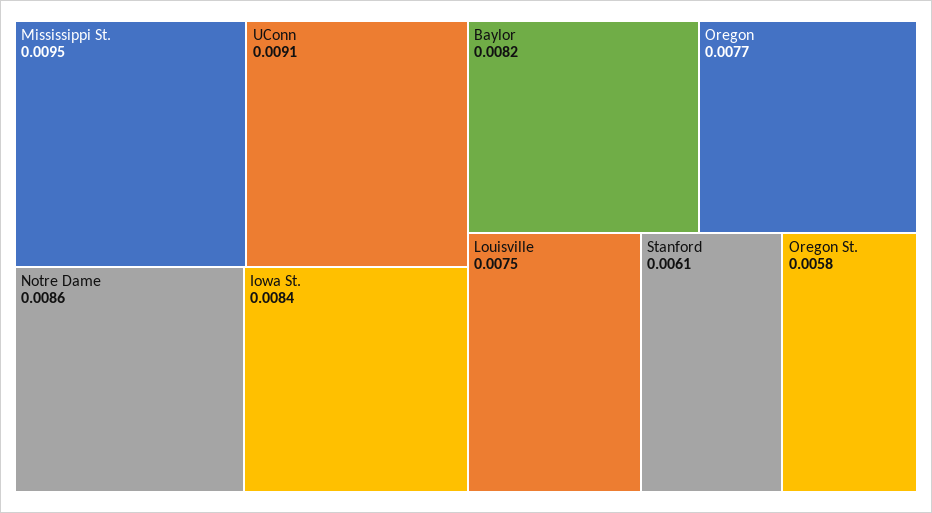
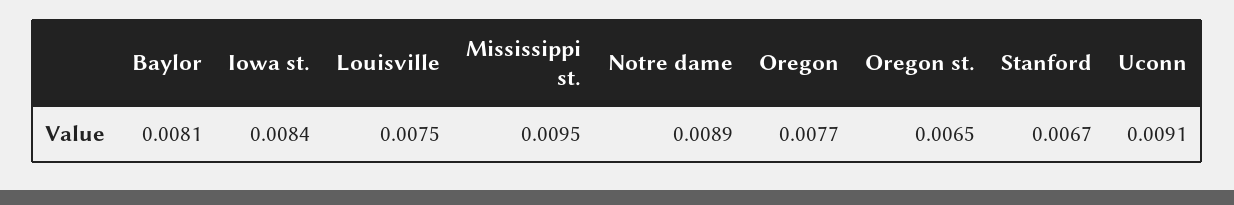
  {
    "Mississippi St.": 0.0095,
    "UConn": 0.0091,
-   "Notre Dame": 0.0086,
+   "Notre Dame": 0.0089,
    "Iowa St.": 0.0084,
-   "Baylor": 0.0082,
+   "Baylor": 0.0081,
    "Oregon": 0.0077,
    "Louisville": 0.0075,
-   "Stanford": 0.0061,
+   "Stanford": 0.0067,
-   "Oregon St.": 0.0058
+   "Oregon St.": 0.0065
  }

